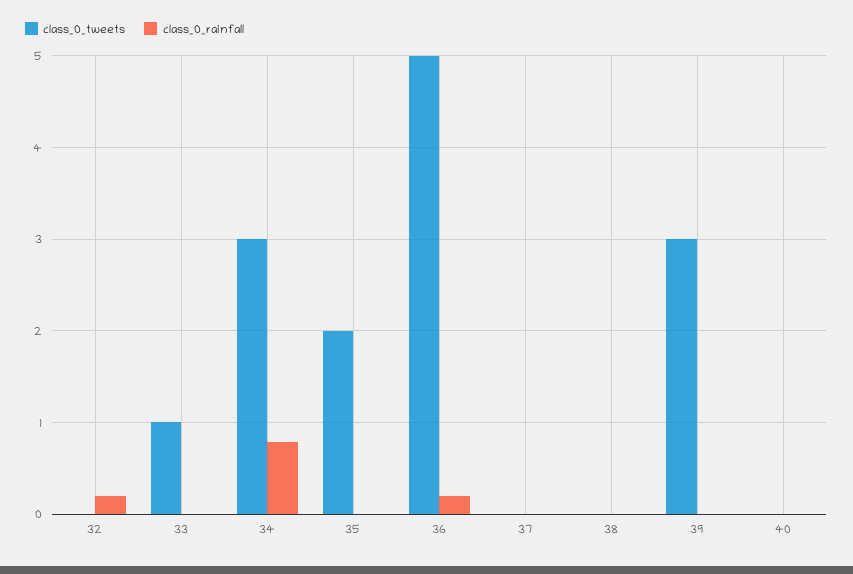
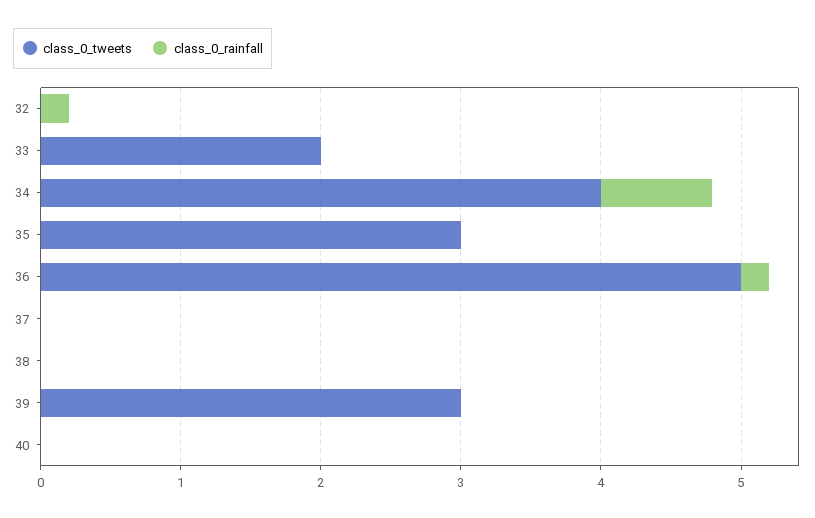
  {
    "class_0_tweets": {
      "32": 0,
-     "33": 1,
+     "33": 2,
-     "34": 3,
+     "34": 4,
-     "35": 2,
+     "35": 3,
      "36": 5,
      "37": 0,
      "38": 0,
      "39": 3,
      "40": 0
    },
    "class_0_rainfall": {
      "32": 0.2,
      "33": 0,
      "34": 0.8,
      "35": 0,
      "36": 0.2,
      "37": 0,
      "38": 0,
      "39": 0,
      "40": 0
    }
  }

